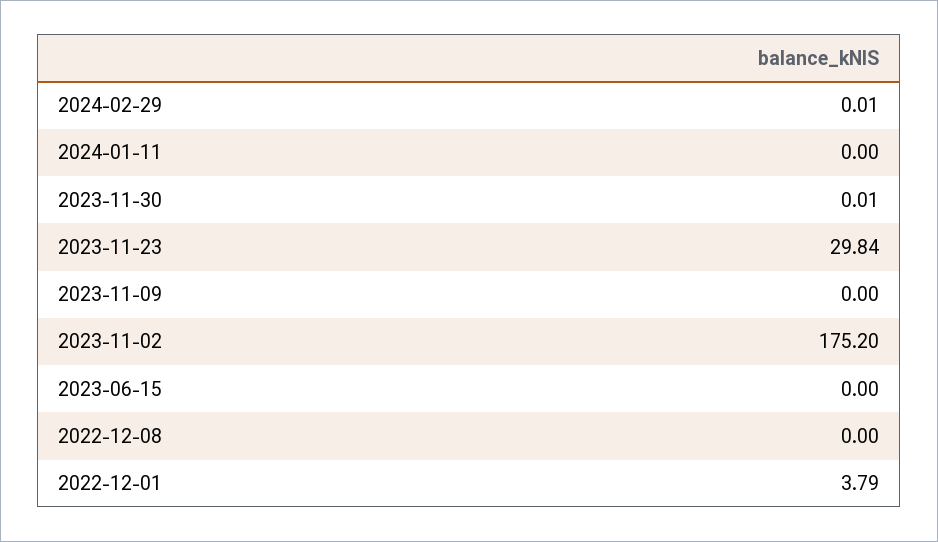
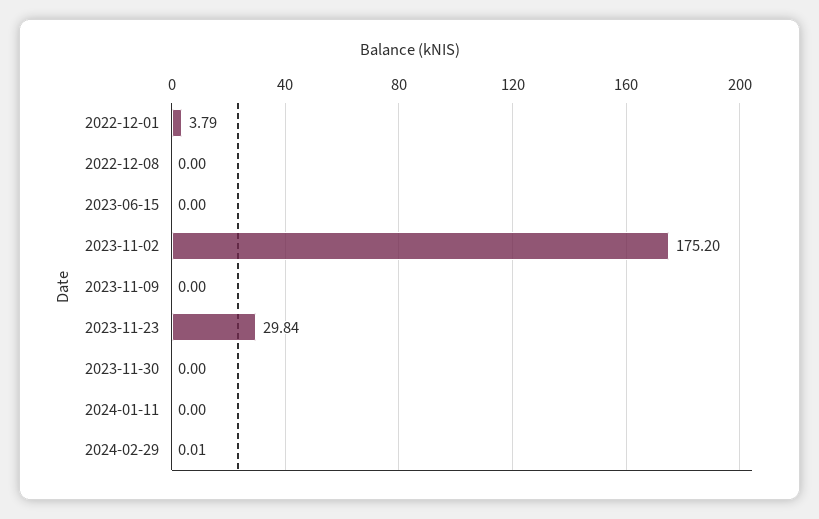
  {
    "2024-02-29": 0.01,
    "2024-01-11": 0,
-   "2023-11-30": 0.01,
+   "2023-11-30": 0,
    "2023-11-23": 29.84,
    "2023-11-09": 0,
    "2023-11-02": 175.2,
    "2023-06-15": 0,
    "2022-12-08": 0,
    "2022-12-01": 3.79
  }

